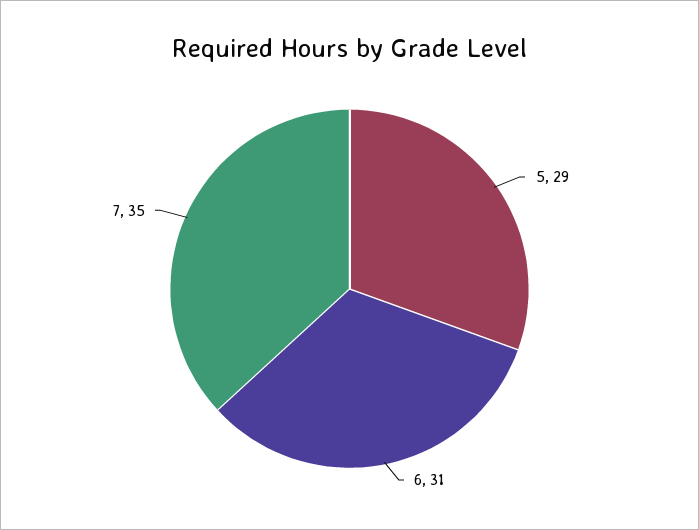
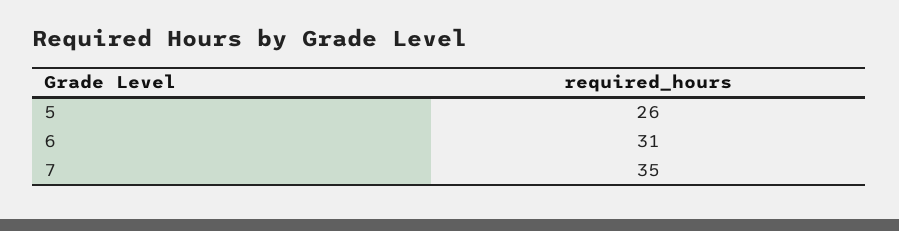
  {
-   "5": 29,
+   "5": 26,
    "6": 31,
    "7": 35
  }

